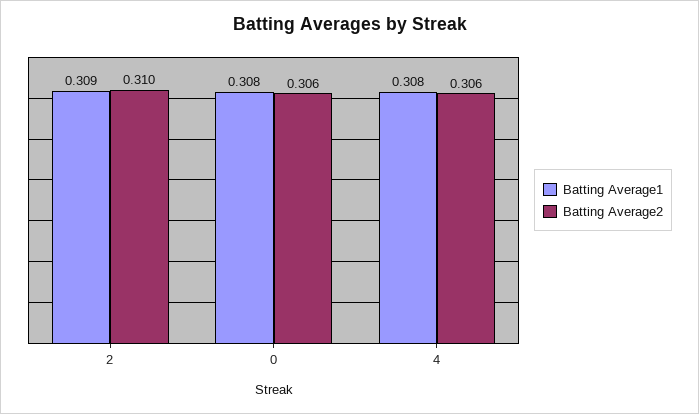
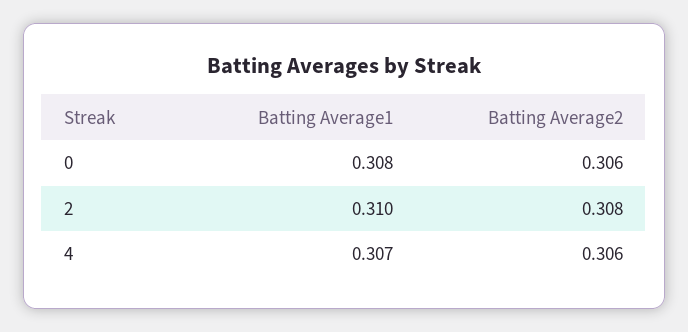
  {
    "Batting Average1": {
-     "2": 0.309,
+     "2": 0.31,
      "0": 0.308,
-     "4": 0.308
+     "4": 0.307
    },
    "Batting Average2": {
-     "2": 0.31,
+     "2": 0.308,
      "0": 0.306,
      "4": 0.306
    }
  }

